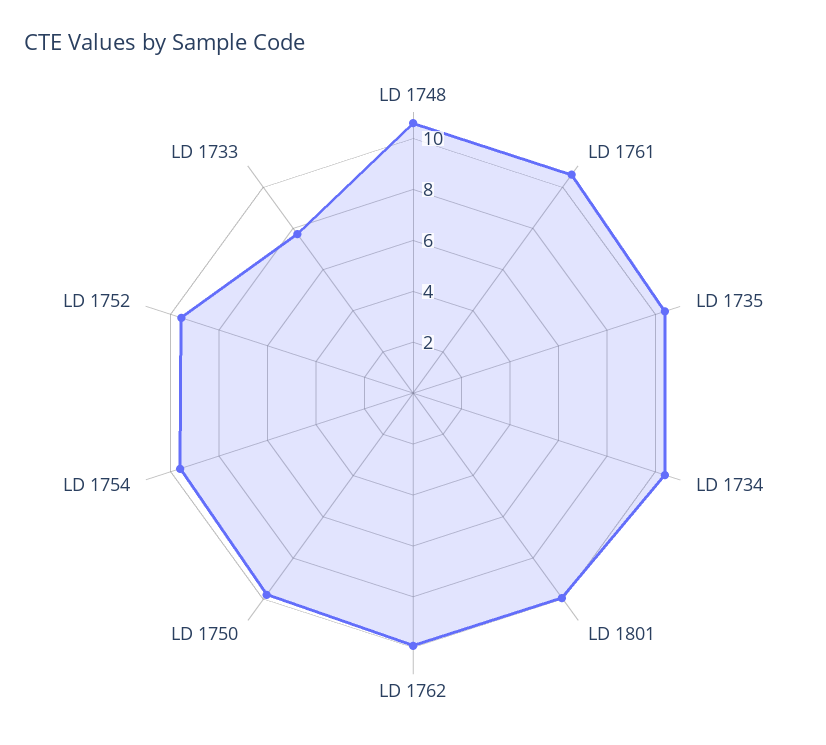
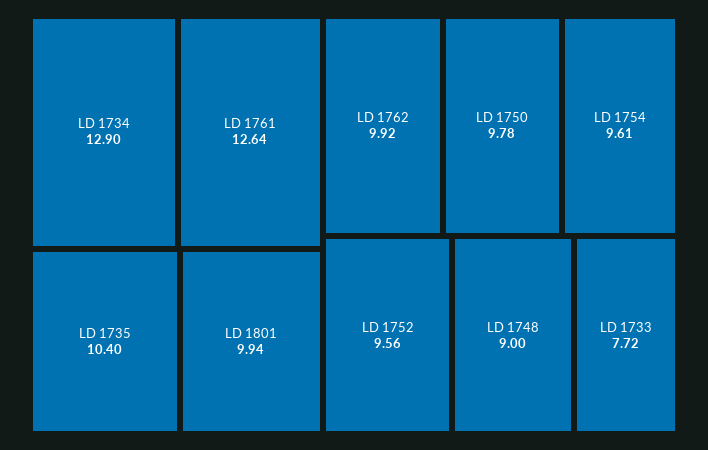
  {
-   "LD 1748": 10.5,
+   "LD 1748": 9,
-   "LD 1761": 10.5,
+   "LD 1761": 12.64,
    "LD 1735": 10.4,
-   "LD 1734": 10.5,
+   "LD 1734": 12.9,
    "LD 1801": 9.94,
    "LD 1762": 9.92,
    "LD 1750": 9.78,
    "LD 1754": 9.61,
    "LD 1752": 9.56,
    "LD 1733": 7.72
  }

